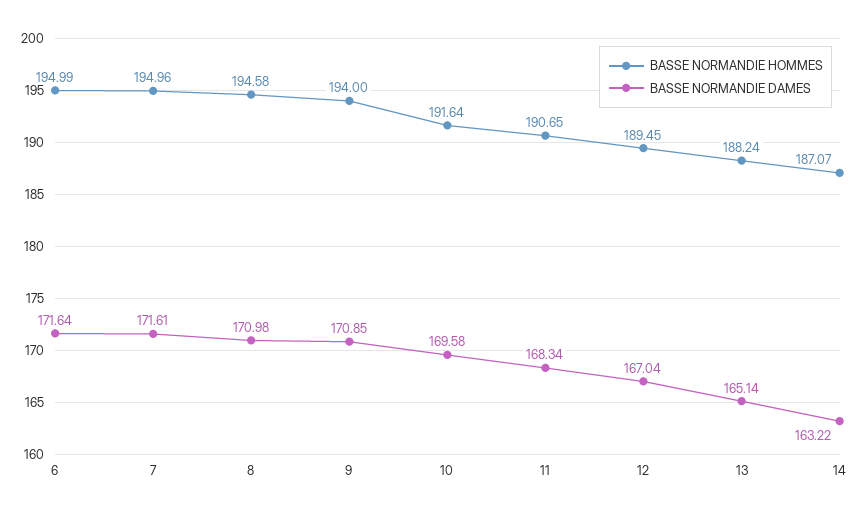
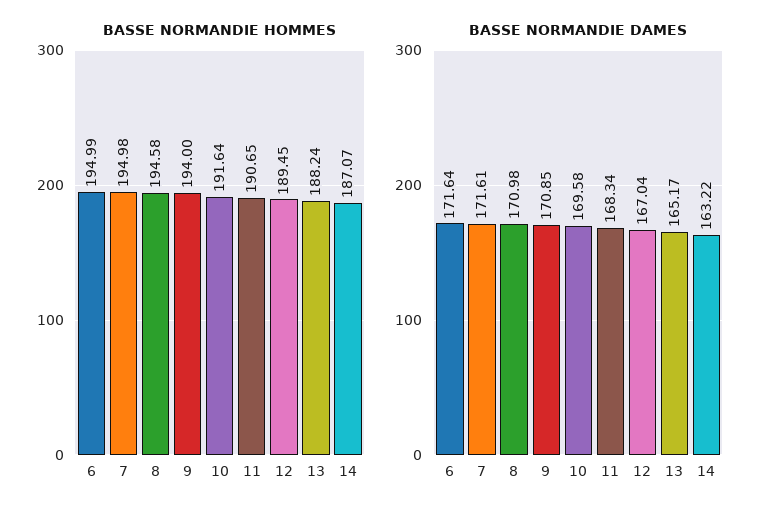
  {
    "BASSE NORMANDIE HOMMES": {
      "6": 194.99,
-     "7": 194.96,
+     "7": 194.98,
      "8": 194.58,
      "9": 194,
      "10": 191.64,
      "11": 190.65,
      "12": 189.45,
      "13": 188.24,
      "14": 187.07
    },
    "BASSE NORMANDIE DAMES": {
      "6": 171.64,
      "7": 171.61,
      "8": 170.98,
      "9": 170.85,
      "10": 169.58,
      "11": 168.34,
      "12": 167.04,
-     "13": 165.14,
+     "13": 165.17,
      "14": 163.22
    }
  }

